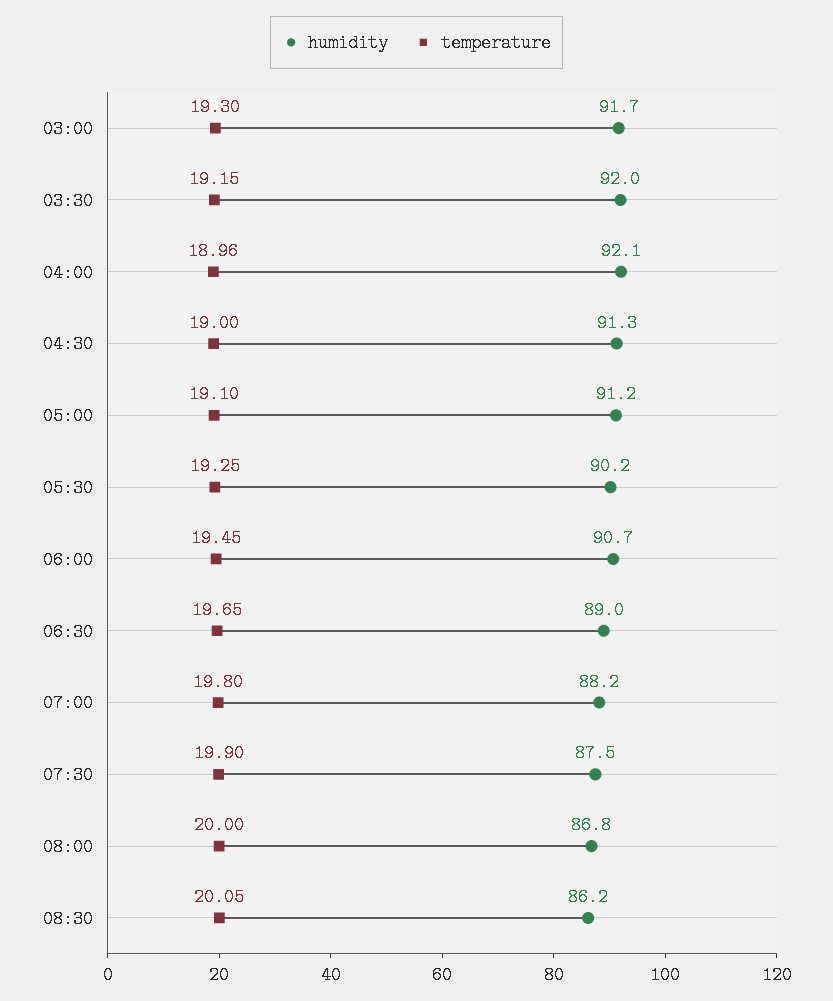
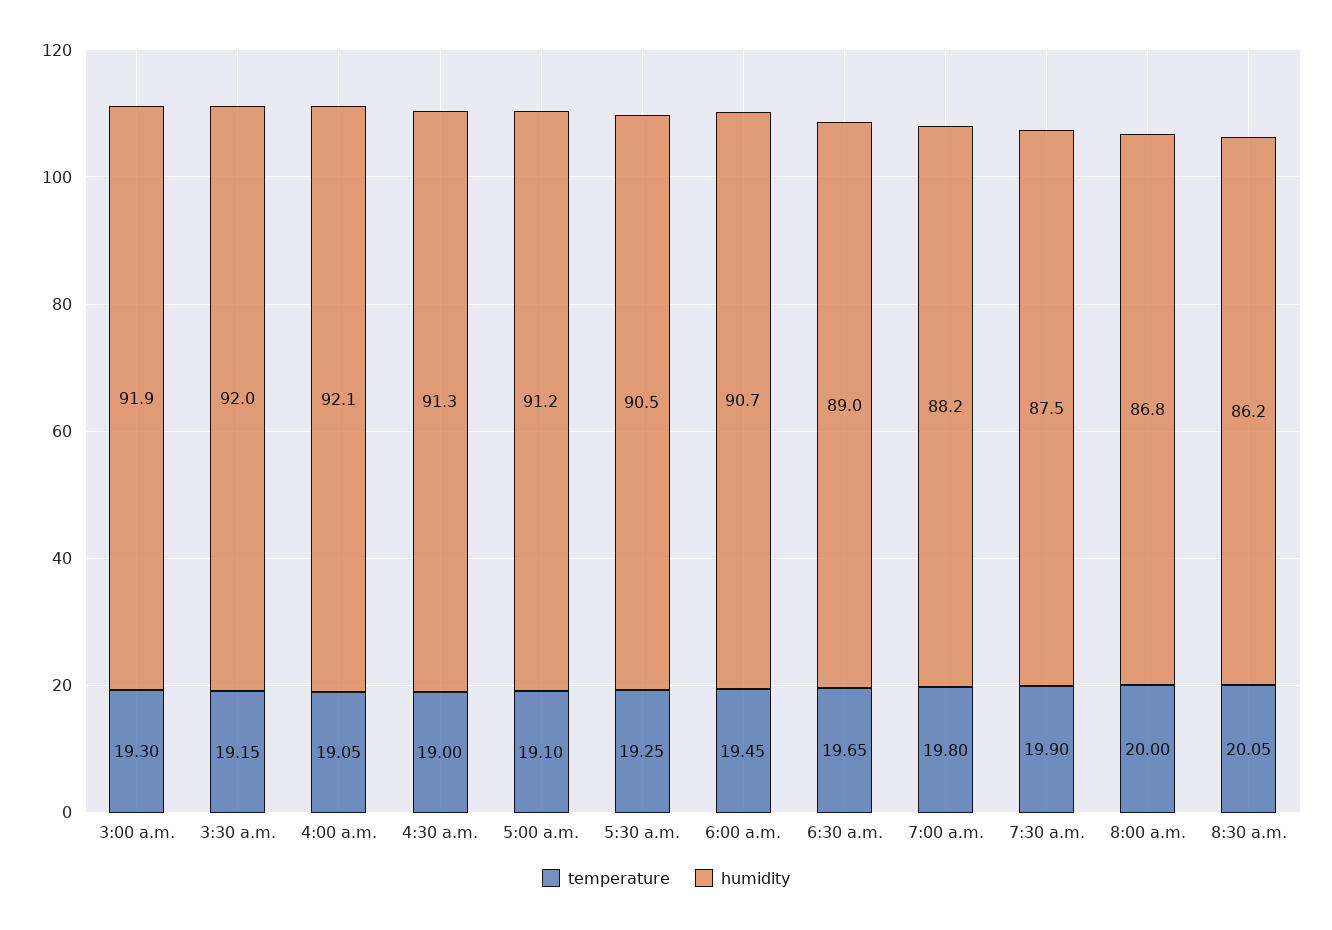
  {
    "humidity": {
-     "03:00": 91.7,
+     "03:00": 91.9,
      "03:30": 92,
      "04:00": 92.1,
      "04:30": 91.3,
      "05:00": 91.2,
-     "05:30": 90.2,
+     "05:30": 90.5,
      "06:00": 90.7,
      "06:30": 89,
      "07:00": 88.2,
      "07:30": 87.5,
      "08:00": 86.8,
      "08:30": 86.2
    },
    "temperature": {
      "03:00": 19.3,
      "03:30": 19.15,
-     "04:00": 18.96,
+     "04:00": 19.05,
      "04:30": 19,
      "05:00": 19.1,
      "05:30": 19.25,
      "06:00": 19.45,
      "06:30": 19.65,
      "07:00": 19.8,
      "07:30": 19.9,
      "08:00": 20,
      "08:30": 20.05
    }
  }

